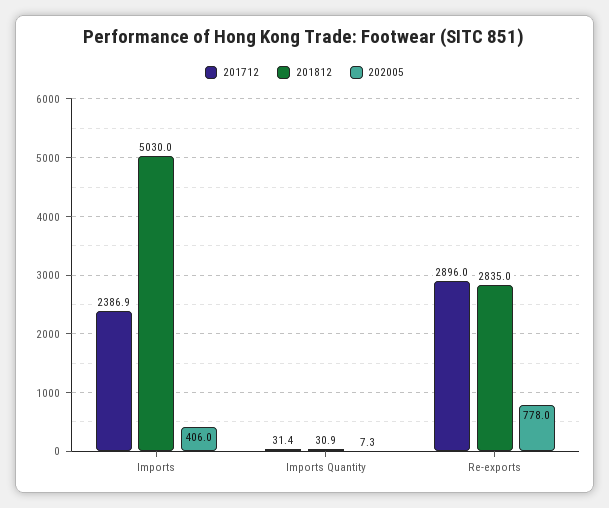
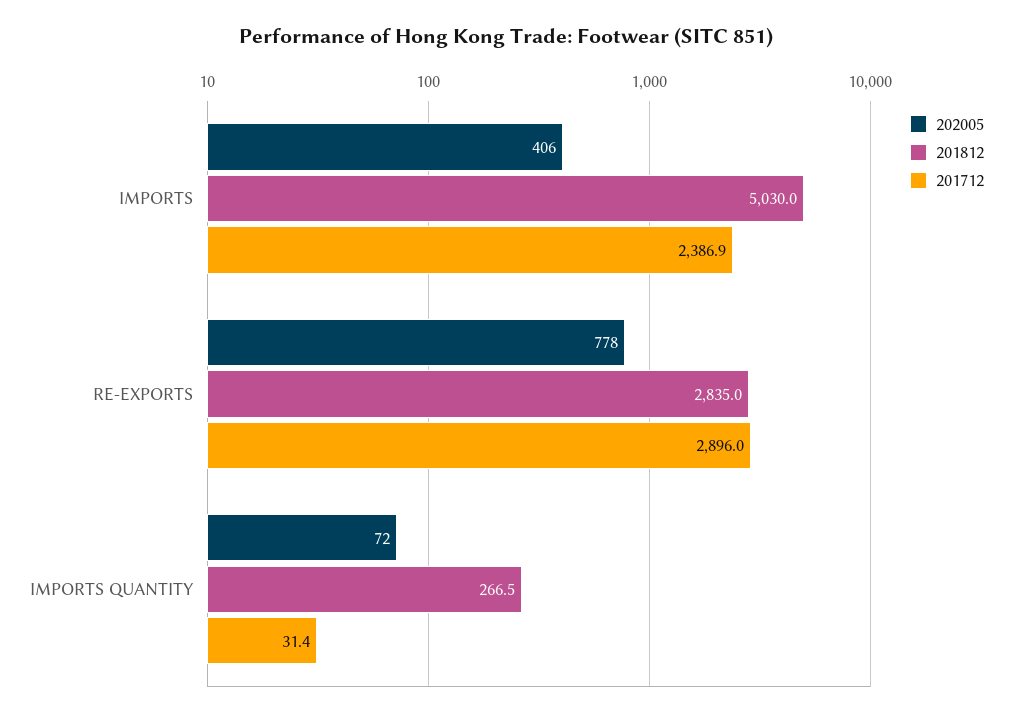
  {
    "201712": {
      "Imports": 2386.9,
      "Imports Quantity": 31.4,
      "Re-exports": 2896
    },
    "201812": {
      "Imports": 5030,
-     "Imports Quantity": 30.9,
+     "Imports Quantity": 266.5,
      "Re-exports": 2835
    },
    "202005": {
      "Imports": 406,
-     "Imports Quantity": 7.3,
+     "Imports Quantity": 72,
      "Re-exports": 778
    }
  }

